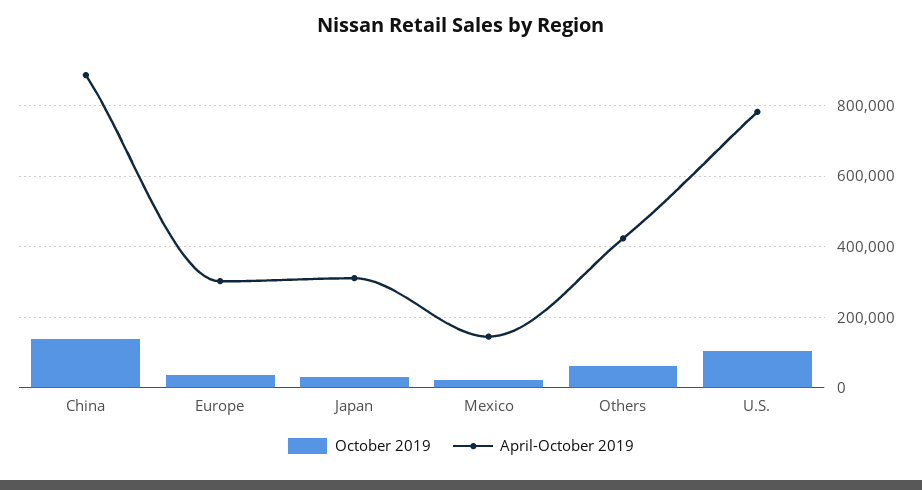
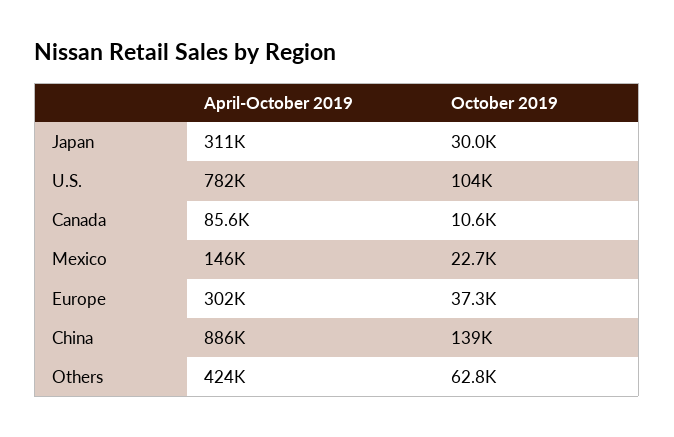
  {
    "October 2019": {
      "China": 139000,
      "Europe": 37300,
      "Japan": 30000,
      "Mexico": 22700,
      "Others": 62800,
-     "U.S.": 104000
+     "U.S.": 104000,
+     "Canada": 10600
    },
    "April-October 2019": {
      "China": 886000,
      "Europe": 302000,
      "Japan": 311000,
      "Mexico": 146000,
      "Others": 424000,
-     "U.S.": 782000
+     "U.S.": 782000,
+     "Canada": 85600
    }
  }

